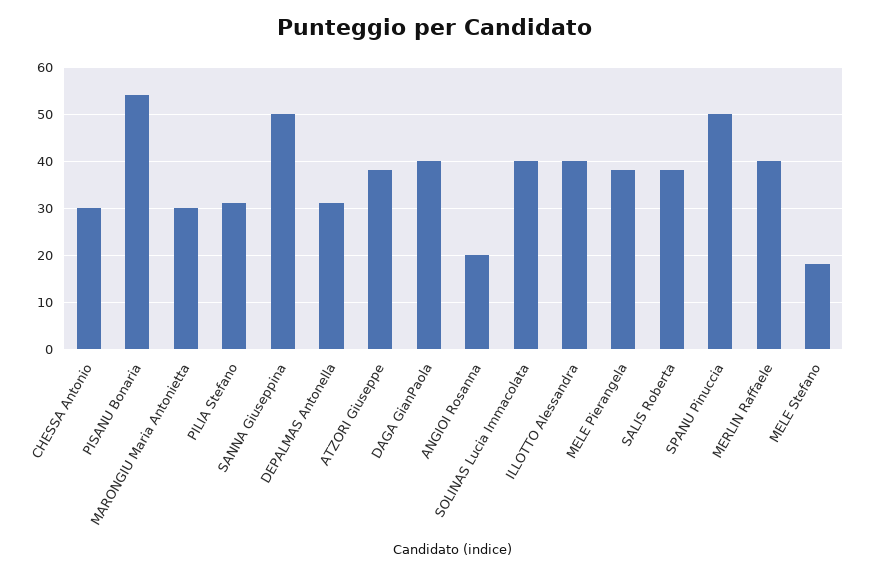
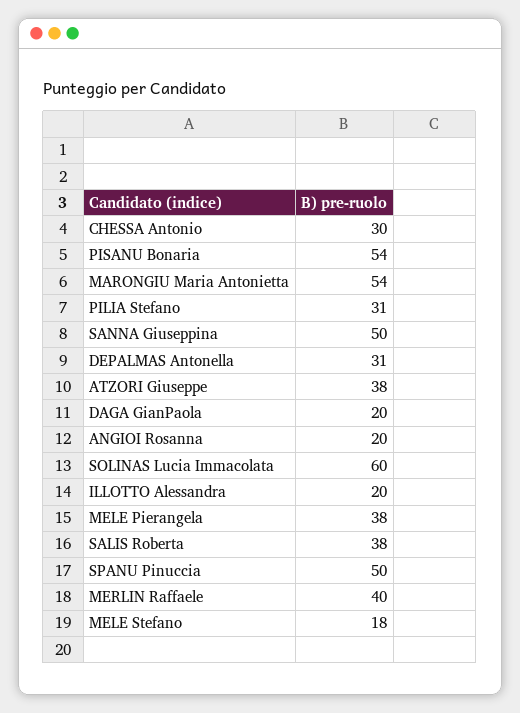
  {
    "CHESSA Antonio": 30,
    "PISANU Bonaria": 54,
-   "MARONGIU Maria Antonietta": 30,
+   "MARONGIU Maria Antonietta": 54,
    "PILIA Stefano": 31,
    "SANNA Giuseppina": 50,
    "DEPALMAS Antonella": 31,
    "ATZORI Giuseppe": 38,
-   "DAGA GianPaola": 40,
+   "DAGA GianPaola": 20,
    "ANGIOI Rosanna": 20,
-   "SOLINAS Lucia Immacolata": 40,
+   "SOLINAS Lucia Immacolata": 60,
-   "ILLOTTO Alessandra": 40,
+   "ILLOTTO Alessandra": 20,
    "MELE Pierangela": 38,
    "SALIS Roberta": 38,
    "SPANU Pinuccia": 50,
    "MERLIN Raffaele": 40,
    "MELE Stefano": 18
  }

